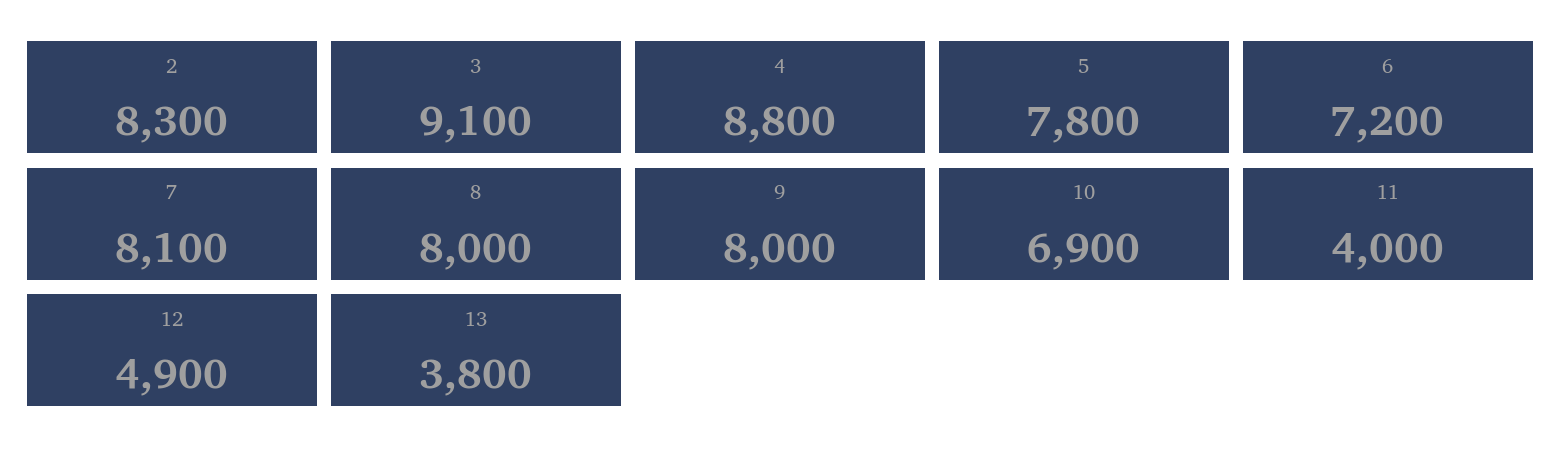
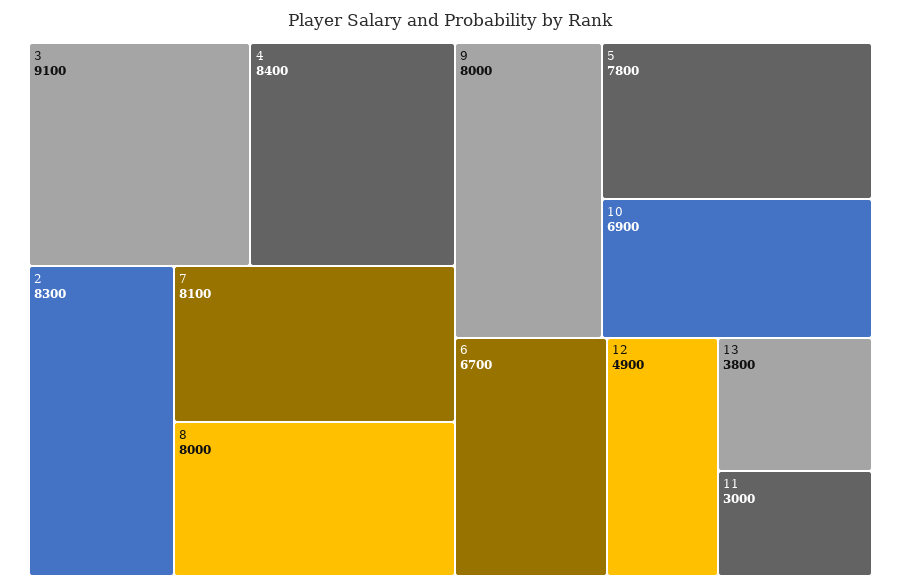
  {
    "2": 8300,
    "3": 9100,
-   "4": 8800,
+   "4": 8400,
    "5": 7800,
-   "6": 7200,
+   "6": 6700,
    "7": 8100,
    "8": 8000,
    "9": 8000,
    "10": 6900,
-   "11": 4000,
+   "11": 3000,
    "12": 4900,
    "13": 3800
  }

